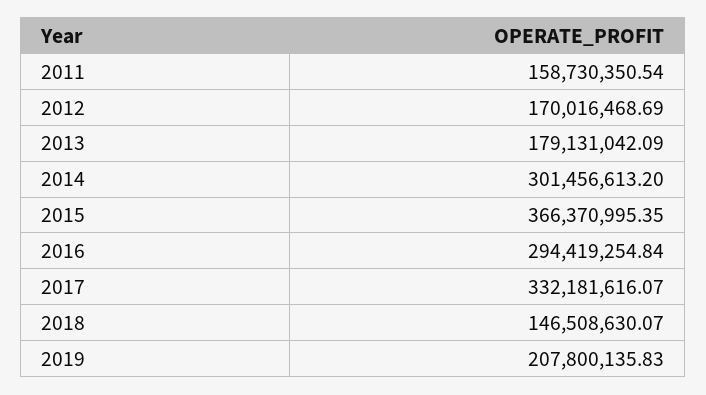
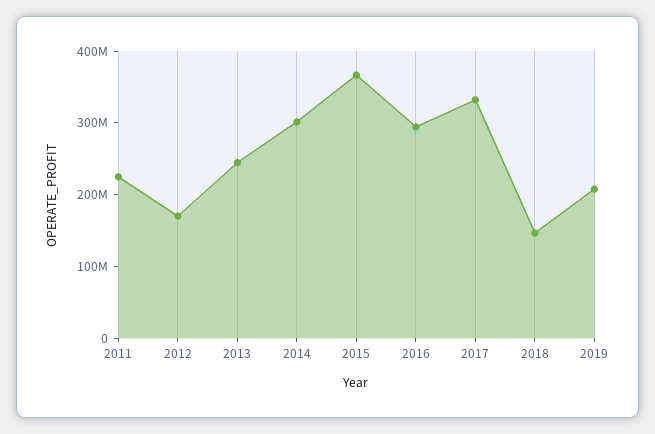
  {
-   "2011": 158730350.54,
+   "2011": 220000000,
    "2012": 170016468.69,
-   "2013": 179131042.09,
+   "2013": 240000000,
    "2014": 301456613.2,
    "2015": 366370995.35,
    "2016": 294419254.84,
    "2017": 332181616.07,
    "2018": 146508630.07,
    "2019": 207800135.83
  }

